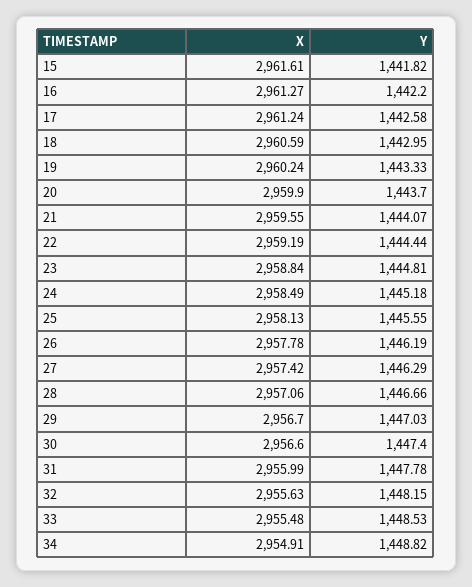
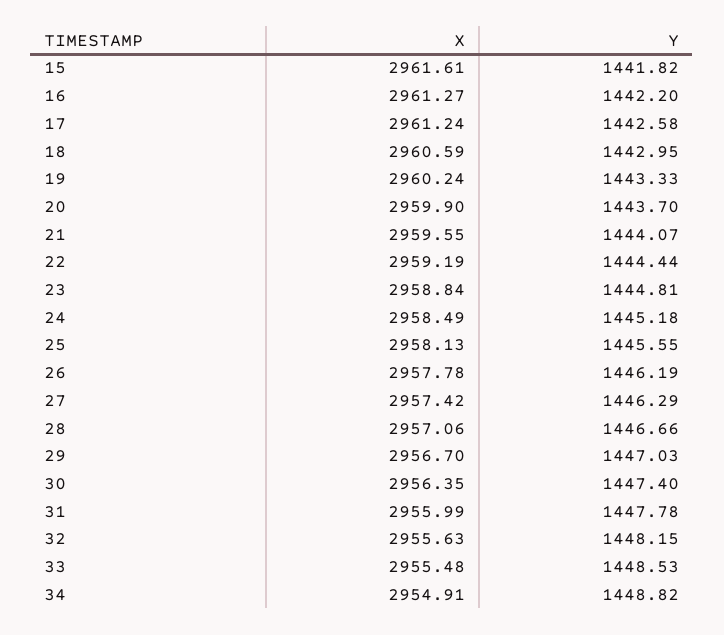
  {
    "X": {
      "15": 2961.61,
      "16": 2961.27,
      "17": 2961.24,
      "18": 2960.59,
      "19": 2960.24,
      "20": 2959.9,
      "21": 2959.55,
      "22": 2959.19,
      "23": 2958.84,
      "24": 2958.49,
      "25": 2958.13,
      "26": 2957.78,
      "27": 2957.42,
      "28": 2957.06,
      "29": 2956.7,
-     "30": 2956.6,
+     "30": 2956.35,
      "31": 2955.99,
      "32": 2955.63,
      "33": 2955.48,
      "34": 2954.91
    },
    "Y": {
      "15": 1441.82,
      "16": 1442.2,
      "17": 1442.58,
      "18": 1442.95,
      "19": 1443.33,
      "20": 1443.7,
      "21": 1444.07,
      "22": 1444.44,
      "23": 1444.81,
      "24": 1445.18,
      "25": 1445.55,
      "26": 1446.19,
      "27": 1446.29,
      "28": 1446.66,
      "29": 1447.03,
      "30": 1447.4,
      "31": 1447.78,
      "32": 1448.15,
      "33": 1448.53,
      "34": 1448.82
    }
  }

